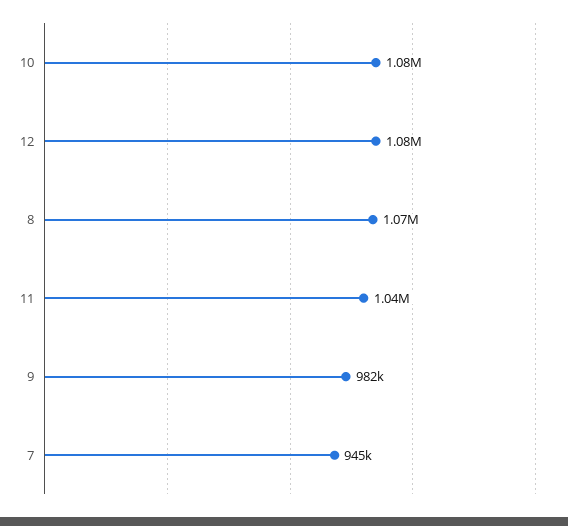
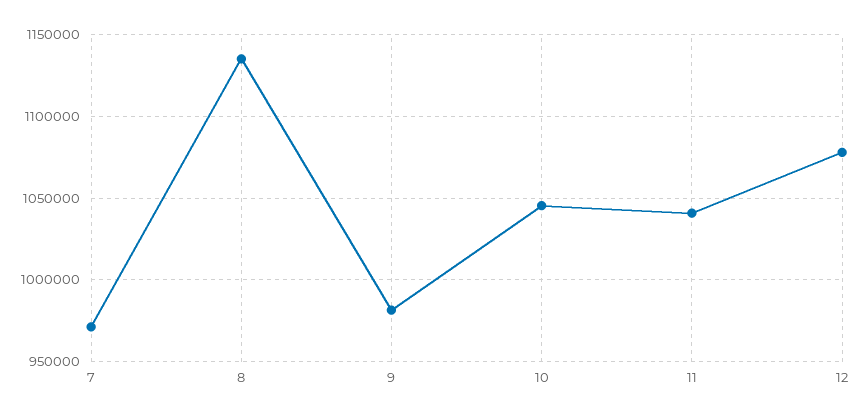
  {
-   "10": 1080000,
+   "10": 1045000,
    "12": 1080000,
-   "8": 1070000,
+   "8": 1135000,
    "11": 1040000,
    "9": 982000,
-   "7": 945000
+   "7": 970000
  }

